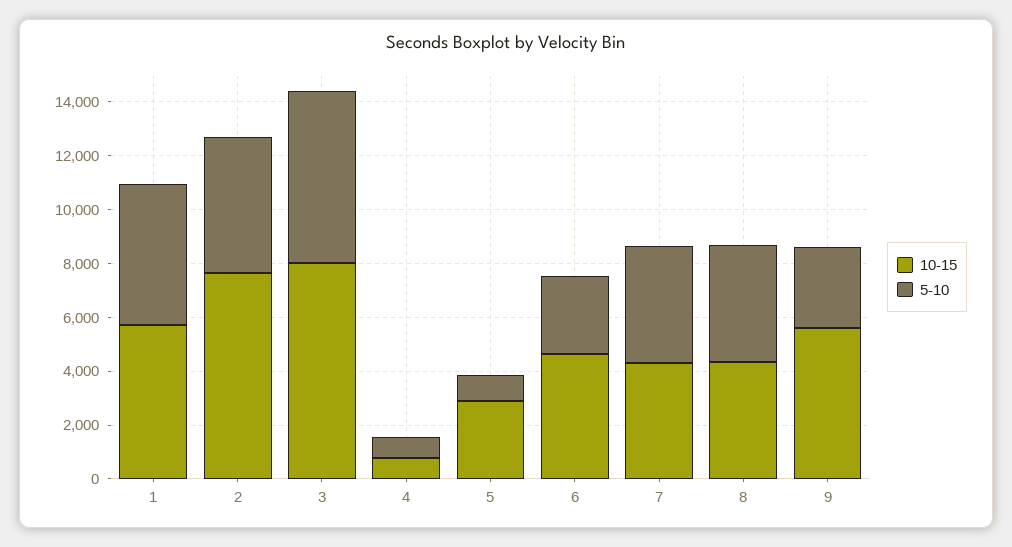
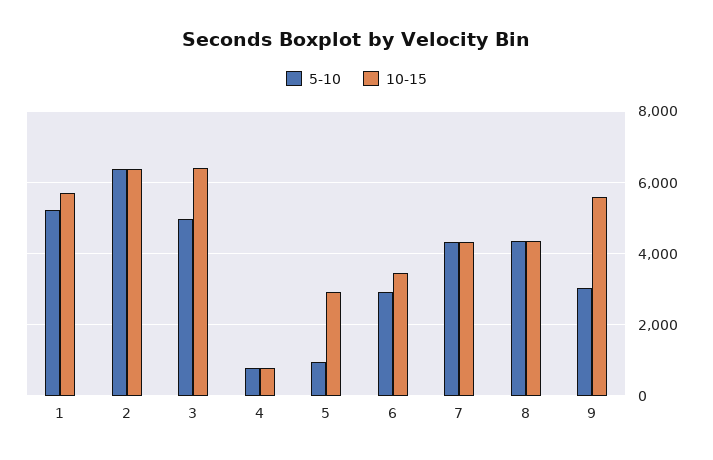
  {
    "10-15": {
      "1": 5800,
-     "2": 7500,
+     "2": 6400,
-     "3": 8000,
+     "3": 6400,
      "4": 800,
      "5": 3000,
-     "6": 4500,
+     "6": 3400,
      "7": 4400,
      "8": 4400,
      "9": 5600
    },
    "5-10": {
      "1": 5200,
-     "2": 5000,
+     "2": 6400,
-     "3": 6500,
+     "3": 5000,
      "4": 800,
      "5": 1000,
      "6": 3000,
      "7": 4400,
      "8": 4400,
      "9": 3000
    }
  }

